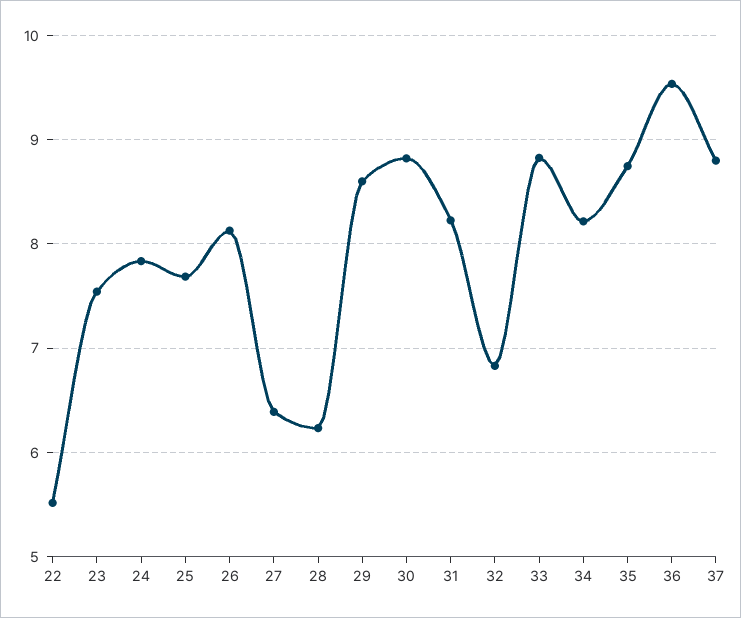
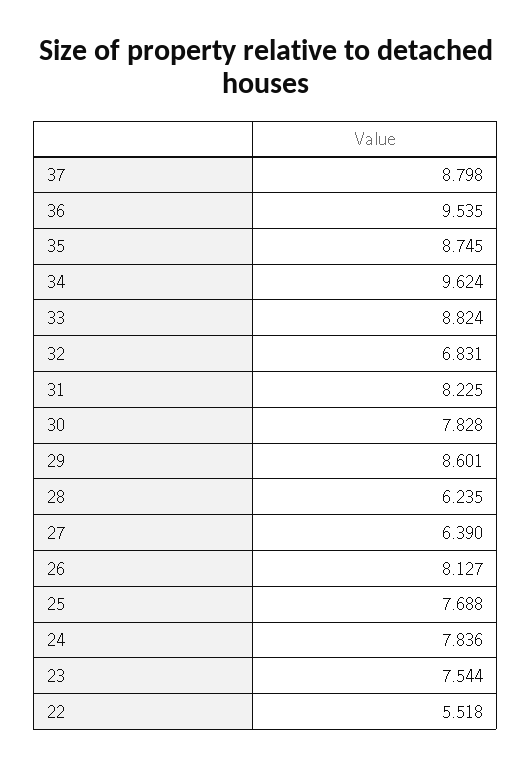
  {
    "22": 5.518,
    "23": 7.544,
    "24": 7.836,
    "25": 7.688,
    "26": 8.127,
    "27": 6.39,
    "28": 6.235,
    "29": 8.601,
-   "30": 8.8,
+   "30": 7.828,
    "31": 8.225,
    "32": 6.831,
    "33": 8.824,
-   "34": 8.2,
+   "34": 9.624,
    "35": 8.745,
    "36": 9.535,
    "37": 8.798
  }

